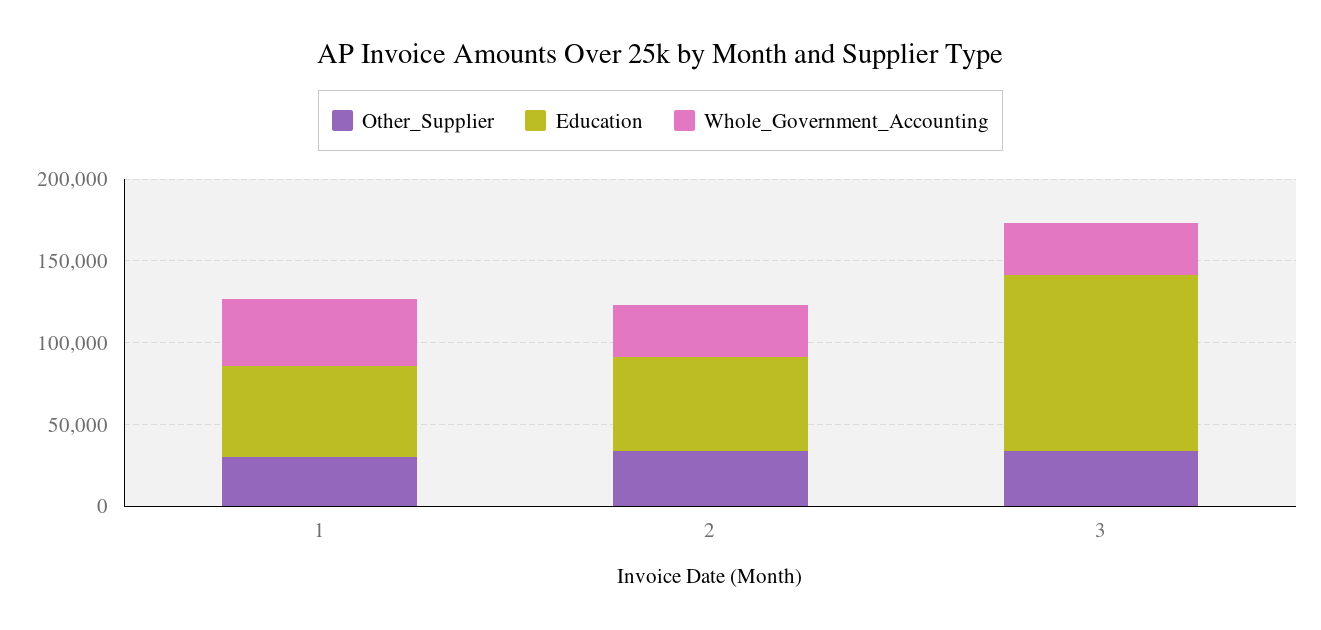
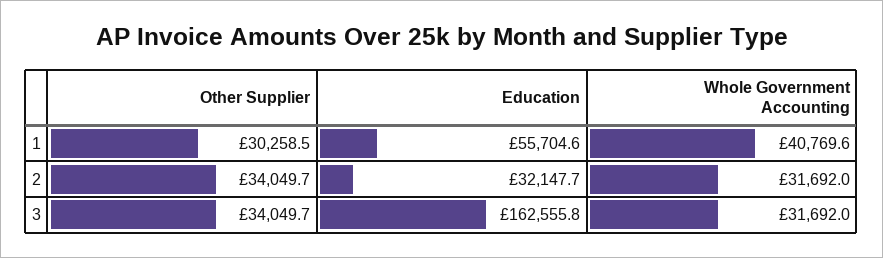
  {
    "Other_Supplier": {
      "1": 30258.5,
      "2": 34049.7,
      "3": 34049.7
    },
    "Education": {
      "1": 55704.6,
-     "2": 60000,
+     "2": 32147.7,
-     "3": 110000
+     "3": 162555.8
    },
    "Whole_Government_Accounting": {
      "1": 40769.6,
      "2": 31692,
      "3": 31692
    }
  }

